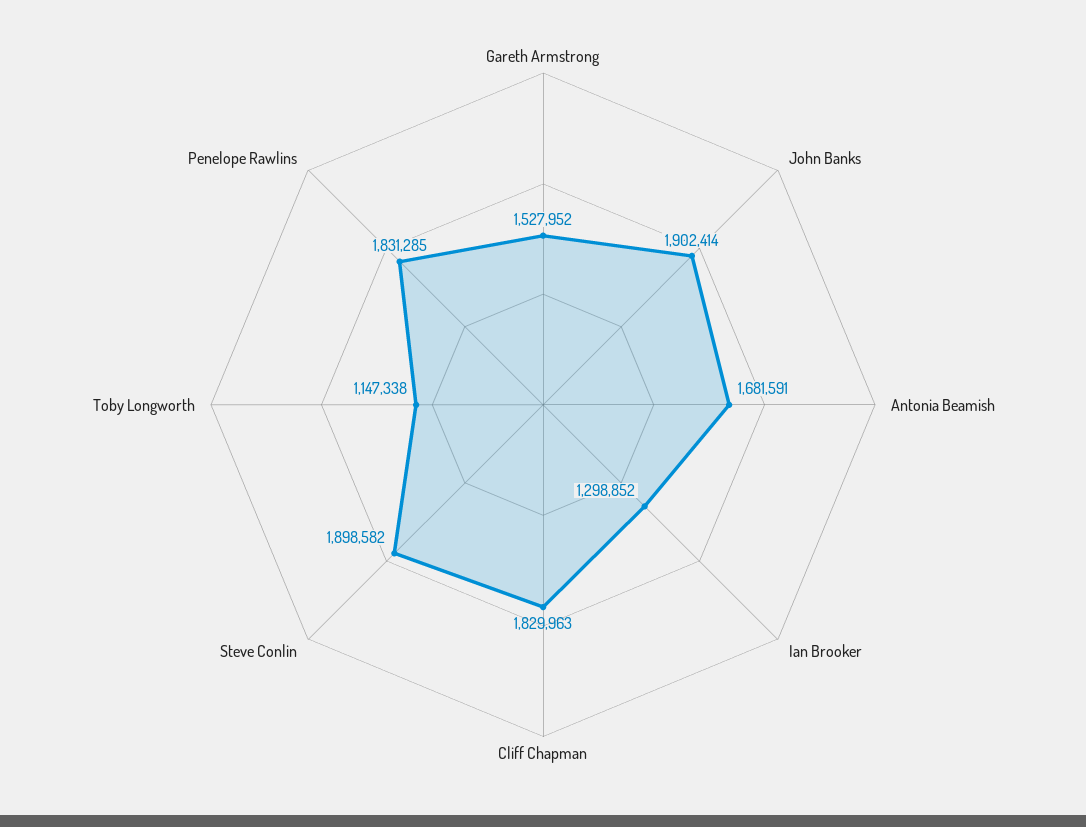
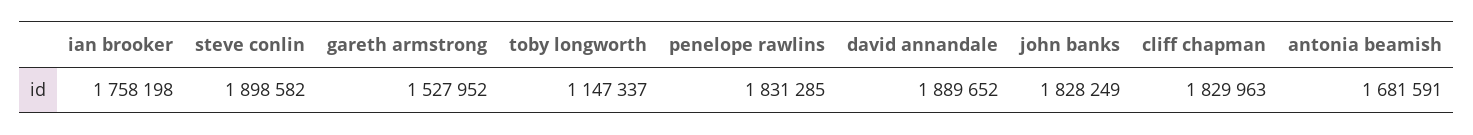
  {
    "Gareth Armstrong": 1527952,
-   "John Banks": 1902414,
+   "John Banks": 1828249,
    "Antonia Beamish": 1681591,
-   "Ian Brooker": 1298852,
+   "Ian Brooker": 1758198,
    "Cliff Chapman": 1829963,
    "Steve Conlin": 1898582,
-   "Toby Longworth": 1147338,
+   "Toby Longworth": 1147337,
-   "Penelope Rawlins": 1831285
+   "Penelope Rawlins": 1831285,
+   "david annandale": 1889652
  }

